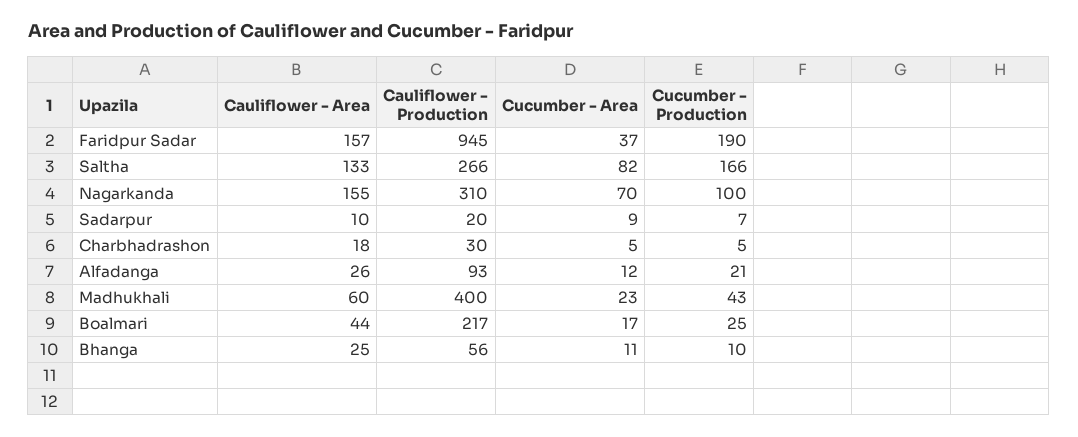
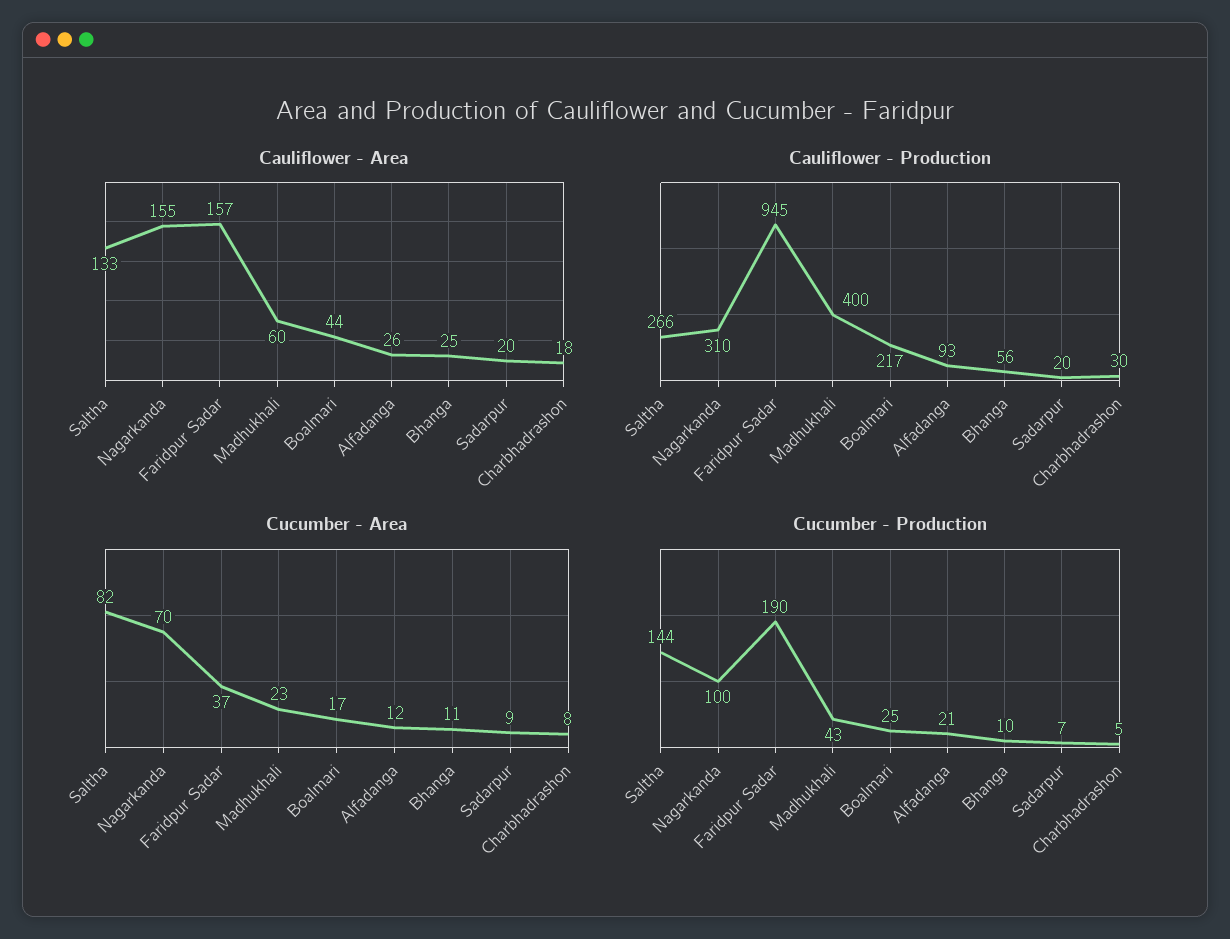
  {
    "Cauliflower - Area": {
      "Faridpur Sadar": 157,
      "Saltha": 133,
      "Nagarkanda": 155,
-     "Sadarpur": 10,
+     "Sadarpur": 20,
      "Charbhadrashon": 18,
      "Alfadanga": 26,
      "Madhukhali": 60,
      "Boalmari": 44,
      "Bhanga": 25
    },
    "Cauliflower - Production": {
      "Faridpur Sadar": 945,
      "Saltha": 266,
      "Nagarkanda": 310,
      "Sadarpur": 20,
      "Charbhadrashon": 30,
      "Alfadanga": 93,
      "Madhukhali": 400,
      "Boalmari": 217,
      "Bhanga": 56
    },
    "Cucumber - Area": {
      "Faridpur Sadar": 37,
      "Saltha": 82,
      "Nagarkanda": 70,
      "Sadarpur": 9,
-     "Charbhadrashon": 5,
+     "Charbhadrashon": 8,
      "Alfadanga": 12,
      "Madhukhali": 23,
      "Boalmari": 17,
      "Bhanga": 11
    },
    "Cucumber - Production": {
      "Faridpur Sadar": 190,
-     "Saltha": 166,
+     "Saltha": 144,
      "Nagarkanda": 100,
      "Sadarpur": 7,
      "Charbhadrashon": 5,
      "Alfadanga": 21,
      "Madhukhali": 43,
      "Boalmari": 25,
      "Bhanga": 10
    }
  }

